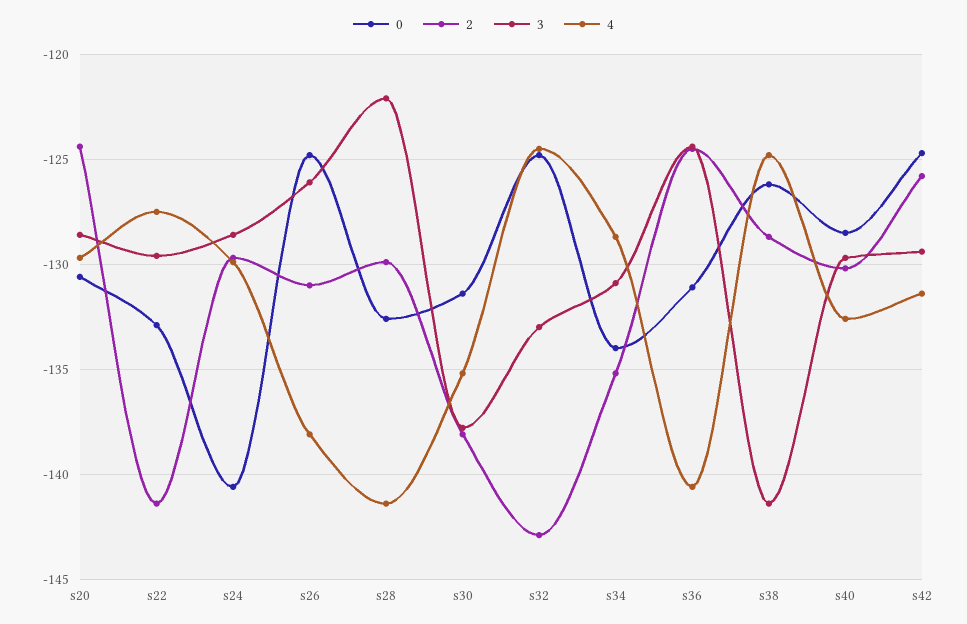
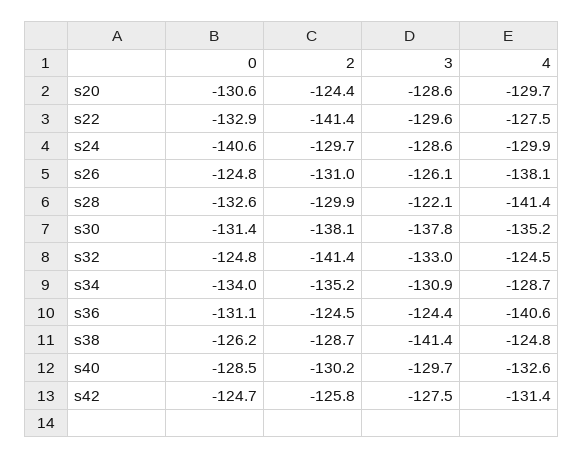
  {
    "0": {
      "s20": -130.6,
      "s22": -132.9,
      "s24": -140.6,
      "s26": -124.8,
      "s28": -132.6,
      "s30": -131.4,
      "s32": -124.8,
      "s34": -134,
      "s36": -131.1,
      "s38": -126.2,
      "s40": -128.5,
      "s42": -124.7
    },
    "2": {
      "s20": -124.4,
      "s22": -141.4,
      "s24": -129.7,
      "s26": -131,
      "s28": -129.9,
      "s30": -138.1,
-     "s32": -143,
+     "s32": -141.4,
      "s34": -135.2,
      "s36": -124.5,
      "s38": -128.7,
      "s40": -130.2,
      "s42": -125.8
    },
    "3": {
      "s20": -128.6,
      "s22": -129.6,
      "s24": -128.6,
      "s26": -126.1,
      "s28": -122.1,
      "s30": -137.8,
      "s32": -133,
      "s34": -130.9,
      "s36": -124.4,
      "s38": -141.4,
      "s40": -129.7,
-     "s42": -129.5
+     "s42": -127.5
    },
    "4": {
      "s20": -129.7,
      "s22": -127.5,
      "s24": -129.9,
      "s26": -138.1,
      "s28": -141.4,
      "s30": -135.2,
      "s32": -124.5,
      "s34": -128.7,
      "s36": -140.6,
      "s38": -124.8,
      "s40": -132.6,
      "s42": -131.4
    }
  }

